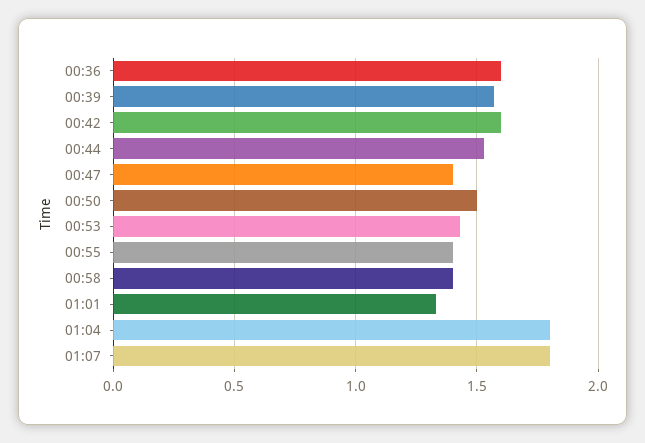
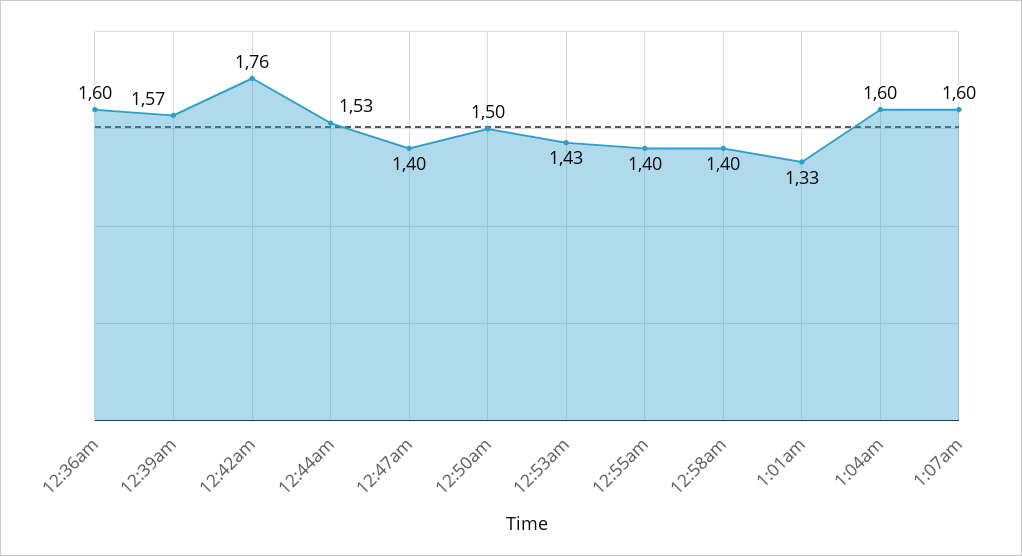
  {
    "00:36": 1.6,
    "00:39": 1.57,
-   "00:42": 1.6,
+   "00:42": 1.76,
    "00:44": 1.53,
    "00:47": 1.4,
    "00:50": 1.5,
    "00:53": 1.43,
    "00:55": 1.4,
    "00:58": 1.4,
    "01:01": 1.33,
-   "01:04": 1.8,
+   "01:04": 1.6,
-   "01:07": 1.8
+   "01:07": 1.6
  }

